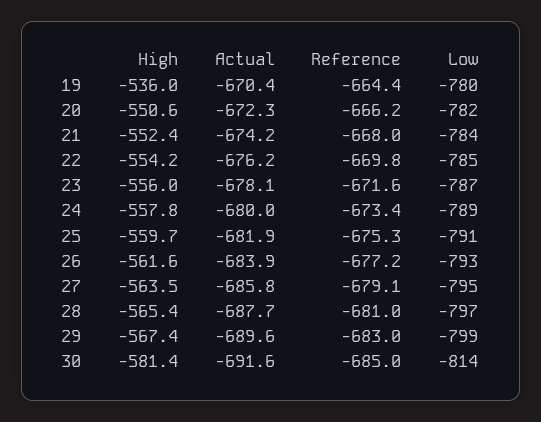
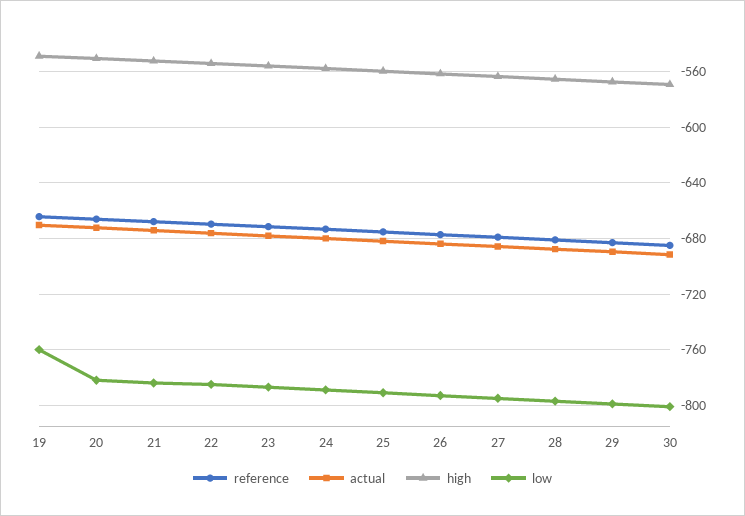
  {
    "High": {
-     "19": -536,
+     "19": -550,
      "20": -550.6,
      "21": -552.4,
      "22": -554.2,
      "23": -556,
      "24": -557.8,
      "25": -559.7,
      "26": -561.6,
      "27": -563.5,
      "28": -565.4,
      "29": -567.4,
-     "30": -581.4
+     "30": -570
    },
    "Actual": {
      "19": -670.4,
      "20": -672.3,
      "21": -674.2,
      "22": -676.2,
      "23": -678.1,
      "24": -680,
      "25": -681.9,
      "26": -683.9,
      "27": -685.8,
      "28": -687.7,
      "29": -689.6,
      "30": -691.6
    },
    "Reference": {
      "19": -664.4,
      "20": -666.2,
      "21": -668,
      "22": -669.8,
      "23": -671.6,
      "24": -673.4,
      "25": -675.3,
      "26": -677.2,
      "27": -679.1,
      "28": -681,
      "29": -683,
      "30": -685
    },
    "Low": {
-     "19": -780,
+     "19": -760,
      "20": -782,
      "21": -784,
      "22": -785,
      "23": -787,
      "24": -789,
      "25": -791,
      "26": -793,
      "27": -795,
      "28": -797,
      "29": -799,
-     "30": -814
+     "30": -800
    }
  }

